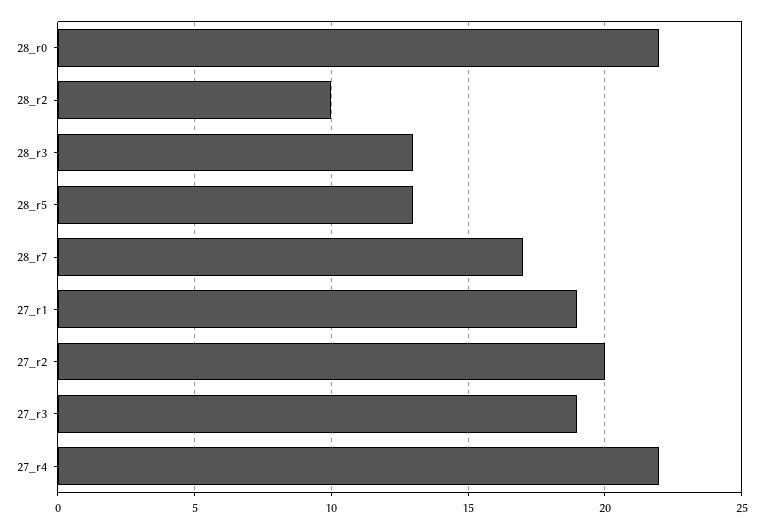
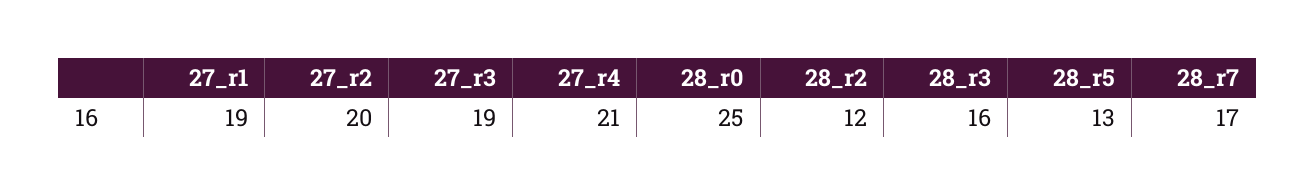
  {
-   "28_r0": 22,
+   "28_r0": 25,
-   "28_r2": 10,
+   "28_r2": 12,
-   "28_r3": 13,
+   "28_r3": 16,
    "28_r5": 13,
    "28_r7": 17,
    "27_r1": 19,
    "27_r2": 20,
    "27_r3": 19,
-   "27_r4": 22
+   "27_r4": 21
  }

